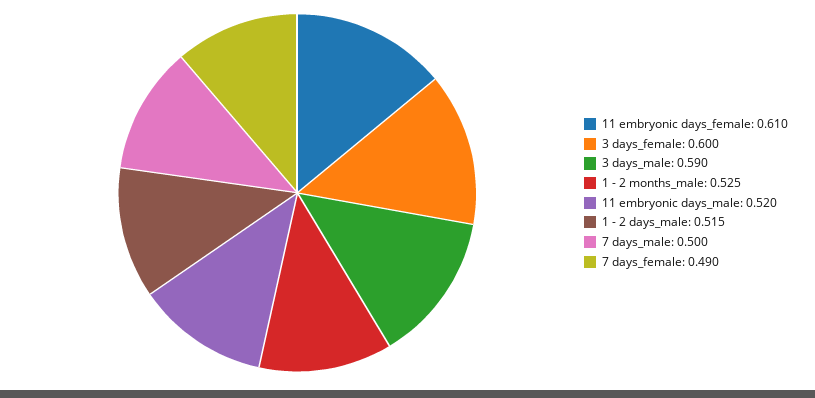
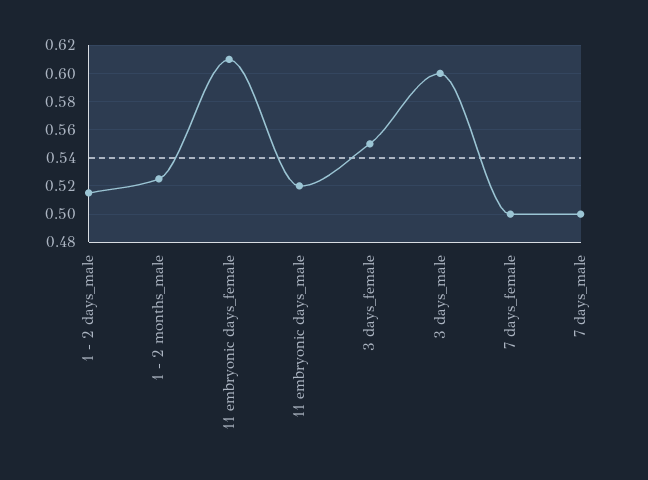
  {
    "11 embryonic days_female": 0.61,
-   "3 days_female": 0.6,
+   "3 days_female": 0.55,
-   "3 days_male": 0.59,
+   "3 days_male": 0.6,
    "1 - 2 months_male": 0.525,
    "11 embryonic days_male": 0.52,
    "1 - 2 days_male": 0.515,
    "7 days_male": 0.5,
-   "7 days_female": 0.49
+   "7 days_female": 0.5
  }

